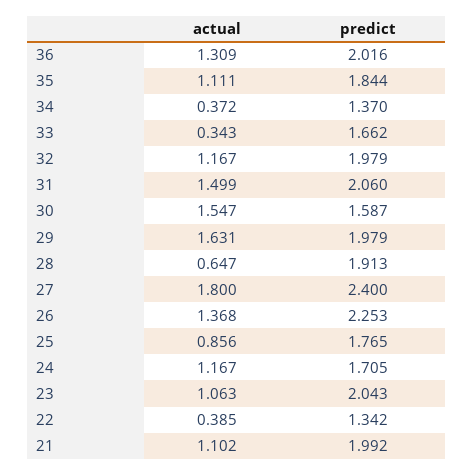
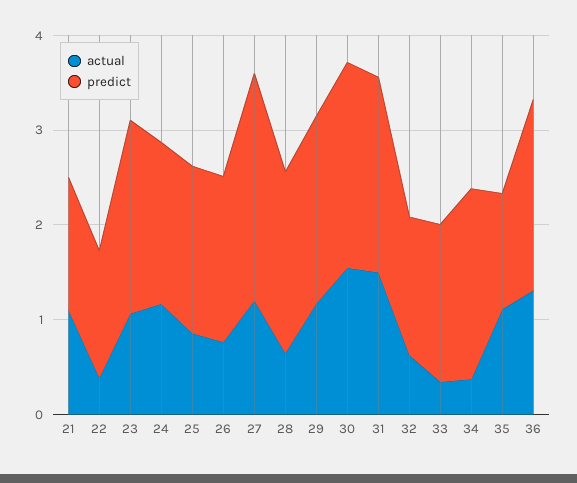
  {
    "actual": {
      "36": 1.309,
      "35": 1.111,
      "34": 0.372,
      "33": 0.343,
-     "32": 1.167,
+     "32": 0.6,
      "31": 1.499,
      "30": 1.547,
-     "29": 1.631,
+     "29": 1.2,
      "28": 0.647,
-     "27": 1.8,
+     "27": 1.2,
-     "26": 1.368,
+     "26": 0.8,
      "25": 0.856,
      "24": 1.167,
      "23": 1.063,
      "22": 0.385,
      "21": 1.102
    },
    "predict": {
      "36": 2.016,
-     "35": 1.844,
+     "35": 1.2,
-     "34": 1.37,
+     "34": 2,
      "33": 1.662,
-     "32": 1.979,
+     "32": 1.4,
      "31": 2.06,
-     "30": 1.587,
+     "30": 2.2,
      "29": 1.979,
      "28": 1.913,
      "27": 2.4,
-     "26": 2.253,
+     "26": 1.8,
      "25": 1.765,
      "24": 1.705,
      "23": 2.043,
      "22": 1.342,
-     "21": 1.992
+     "21": 1.4
    }
  }

